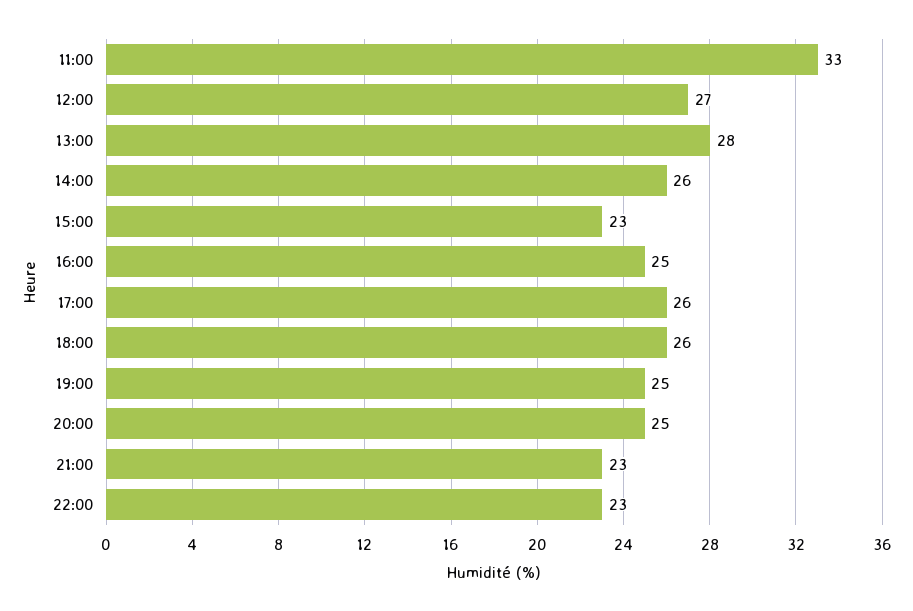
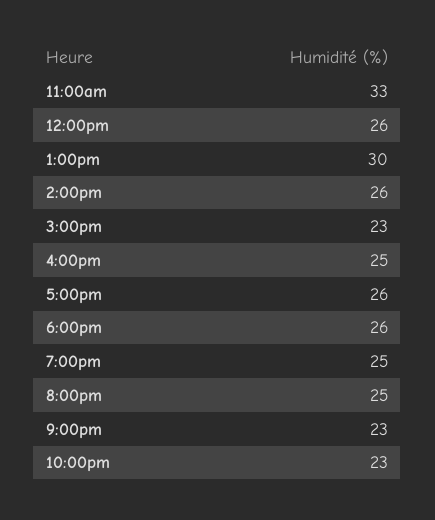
  {
    "11:00": 33,
-   "12:00": 27,
+   "12:00": 26,
-   "13:00": 28,
+   "13:00": 30,
    "14:00": 26,
    "15:00": 23,
    "16:00": 25,
    "17:00": 26,
    "18:00": 26,
    "19:00": 25,
    "20:00": 25,
    "21:00": 23,
    "22:00": 23
  }

